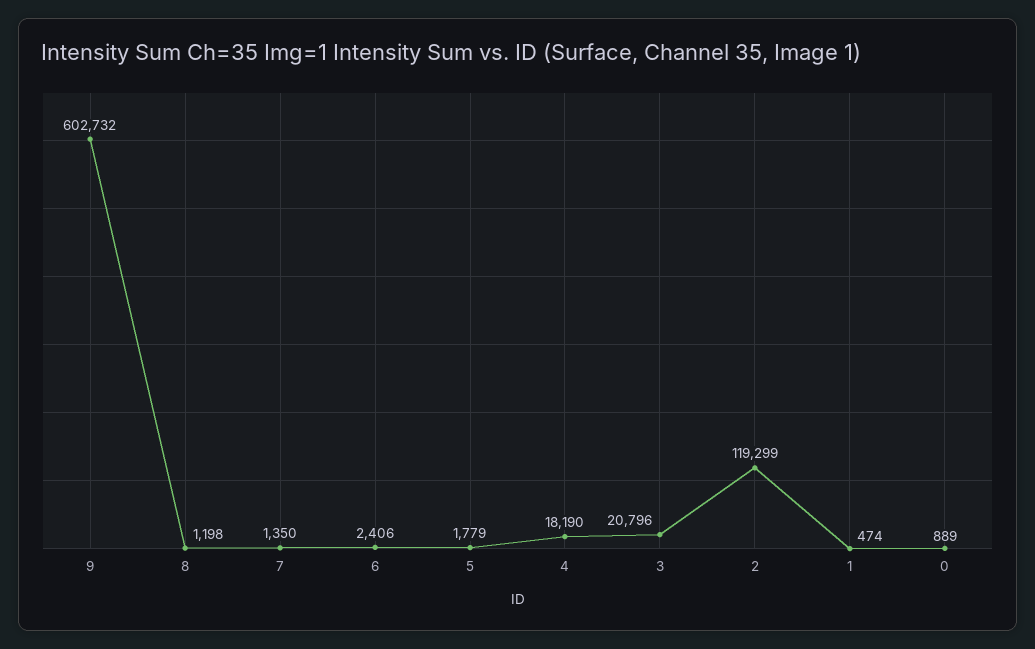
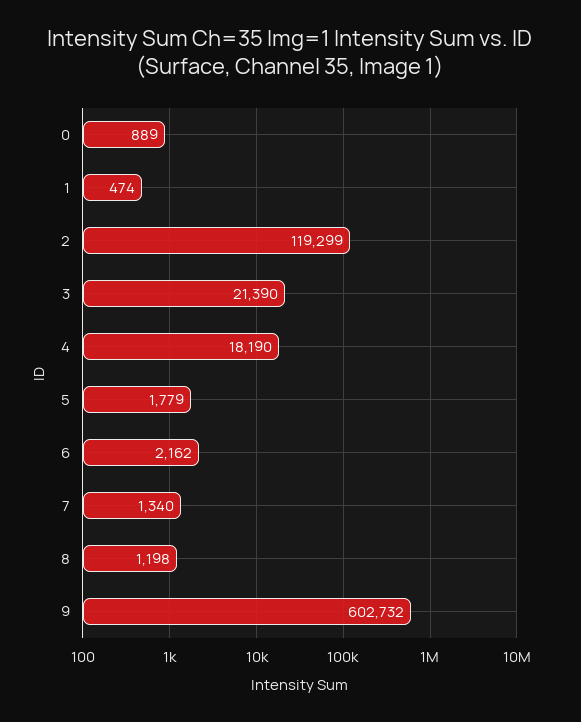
  {
    "9": 602732,
    "8": 1198,
-   "7": 1350,
+   "7": 1340,
-   "6": 2406,
+   "6": 2162,
    "5": 1779,
    "4": 18190,
-   "3": 20796,
+   "3": 21390,
    "2": 119299,
    "1": 474,
    "0": 889
  }

